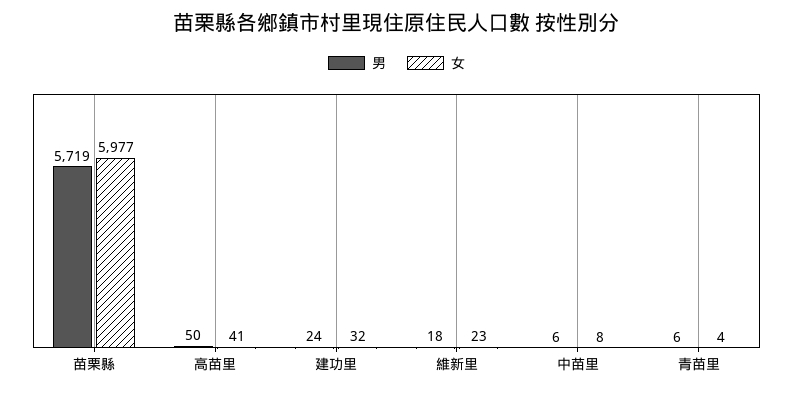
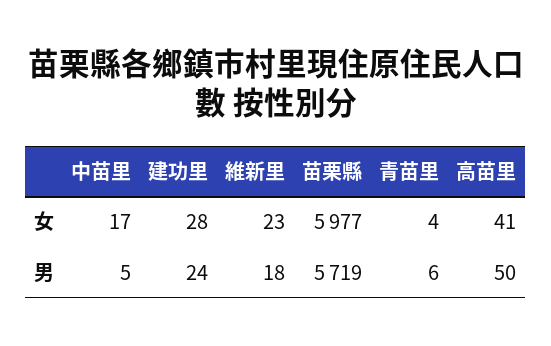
  {
    "男": {
      "苗栗縣": 5719,
      "高苗里": 50,
      "建功里": 24,
      "維新里": 18,
-     "中苗里": 6,
+     "中苗里": 5,
      "青苗里": 6
    },
    "女": {
      "苗栗縣": 5977,
      "高苗里": 41,
-     "建功里": 32,
+     "建功里": 28,
      "維新里": 23,
-     "中苗里": 8,
+     "中苗里": 17,
      "青苗里": 4
    }
  }

